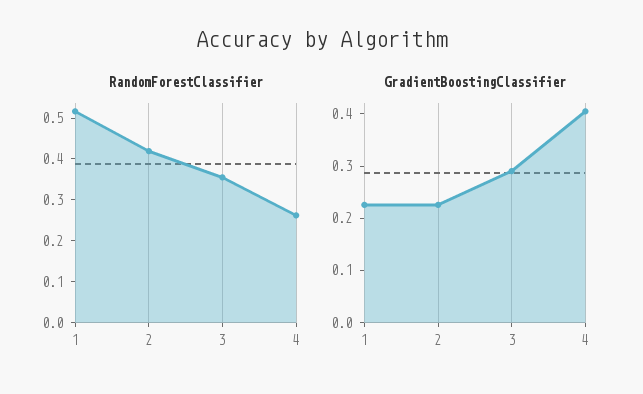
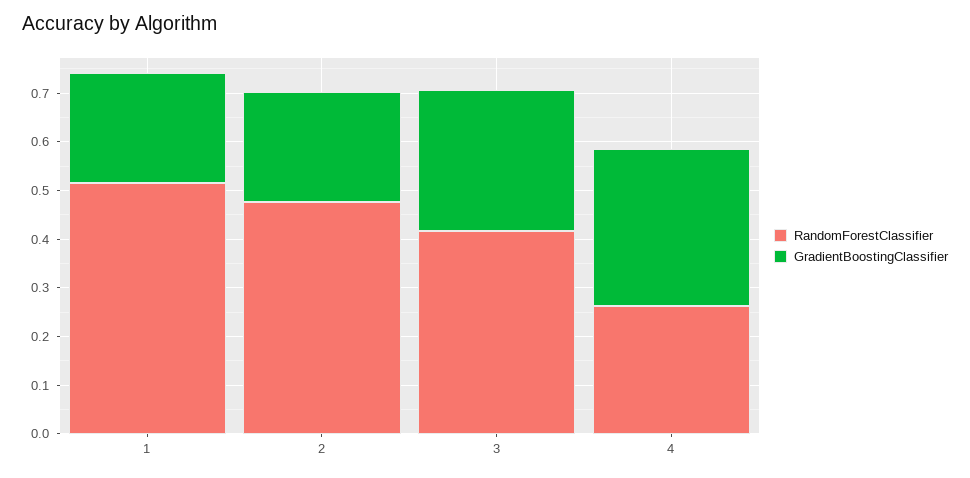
  {
    "RandomForestClassifier": {
      "1": 0.52,
-     "2": 0.42,
+     "2": 0.48,
-     "3": 0.36,
+     "3": 0.42,
      "4": 0.26
    },
    "GradientBoostingClassifier": {
      "1": 0.22,
      "2": 0.22,
      "3": 0.3,
-     "4": 0.4
+     "4": 0.32
    }
  }

